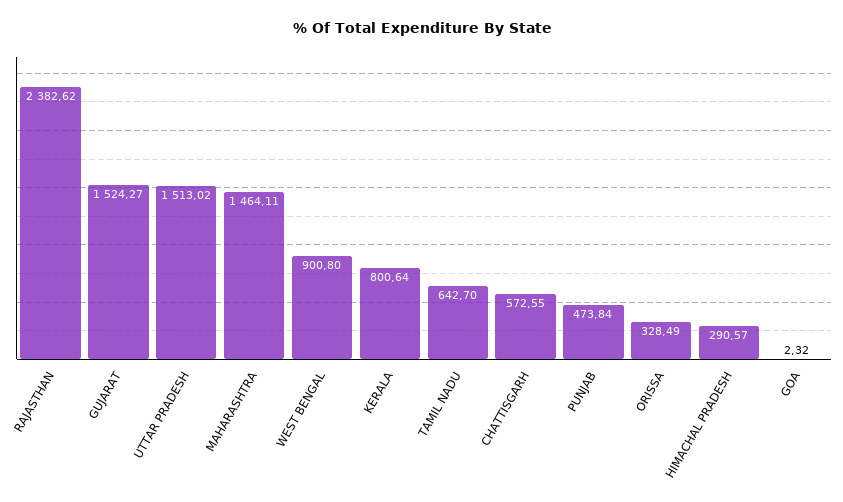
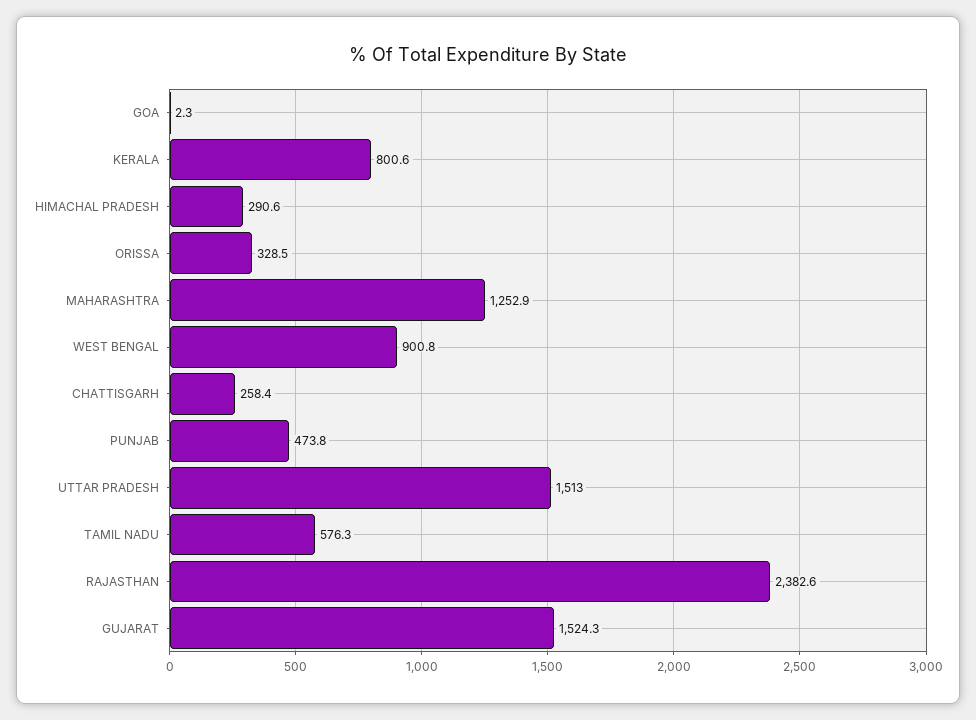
  {
    "RAJASTHAN": 2382.62,
    "GUJARAT": 1524.27,
    "UTTAR PRADESH": 1513.02,
-   "MAHARASHTRA": 1464.11,
+   "MAHARASHTRA": 1252.9,
    "WEST BENGAL": 900.8,
    "KERALA": 800.64,
-   "TAMIL NADU": 642.7,
+   "TAMIL NADU": 576.3,
-   "CHATTISGARH": 572.55,
+   "CHATTISGARH": 258.4,
    "PUNJAB": 473.84,
    "ORISSA": 328.49,
    "HIMACHAL PRADESH": 290.57,
    "GOA": 2.32
  }

